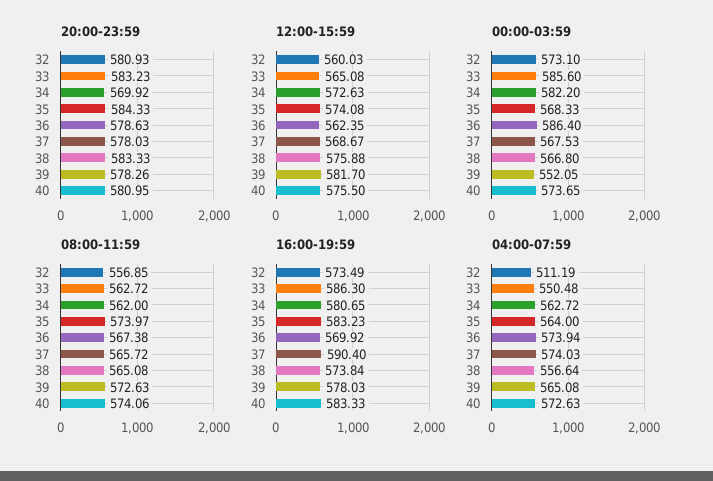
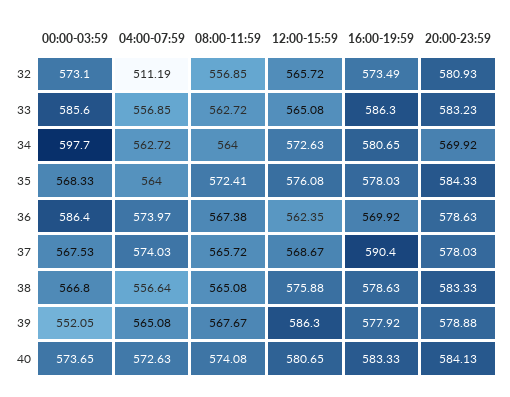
  {
    "20:00-23:59": {
      "32": 580.93,
      "33": 583.23,
      "34": 569.92,
      "35": 584.33,
      "36": 578.63,
      "37": 578.03,
      "38": 583.33,
-     "39": 578.26,
+     "39": 578.88,
-     "40": 580.95
+     "40": 584.13
    },
    "12:00-15:59": {
-     "32": 560.03,
+     "32": 565.72,
      "33": 565.08,
      "34": 572.63,
-     "35": 574.08,
+     "35": 576.08,
      "36": 562.35,
      "37": 568.67,
      "38": 575.88,
-     "39": 581.7,
+     "39": 586.3,
-     "40": 575.5
+     "40": 580.65
    },
    "00:00-03:59": {
      "32": 573.1,
      "33": 585.6,
-     "34": 582.2,
+     "34": 597.7,
      "35": 568.33,
      "36": 586.4,
      "37": 567.53,
      "38": 566.8,
      "39": 552.05,
      "40": 573.65
    },
    "08:00-11:59": {
      "32": 556.85,
      "33": 562.72,
-     "34": 562,
+     "34": 564,
-     "35": 573.97,
+     "35": 572.41,
      "36": 567.38,
      "37": 565.72,
      "38": 565.08,
-     "39": 572.63,
+     "39": 567.67,
-     "40": 574.06
+     "40": 574.08
    },
    "16:00-19:59": {
      "32": 573.49,
      "33": 586.3,
      "34": 580.65,
-     "35": 583.23,
+     "35": 578.03,
      "36": 569.92,
      "37": 590.4,
-     "38": 573.84,
+     "38": 578.63,
-     "39": 578.03,
+     "39": 577.92,
      "40": 583.33
    },
    "04:00-07:59": {
      "32": 511.19,
-     "33": 550.48,
+     "33": 556.85,
      "34": 562.72,
      "35": 564,
-     "36": 573.94,
+     "36": 573.97,
      "37": 574.03,
      "38": 556.64,
      "39": 565.08,
      "40": 572.63
    }
  }

